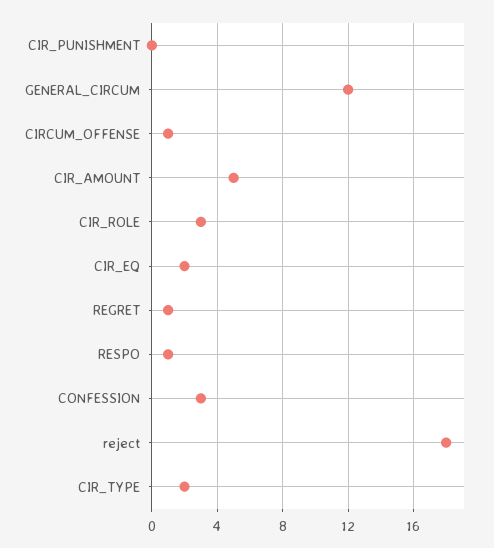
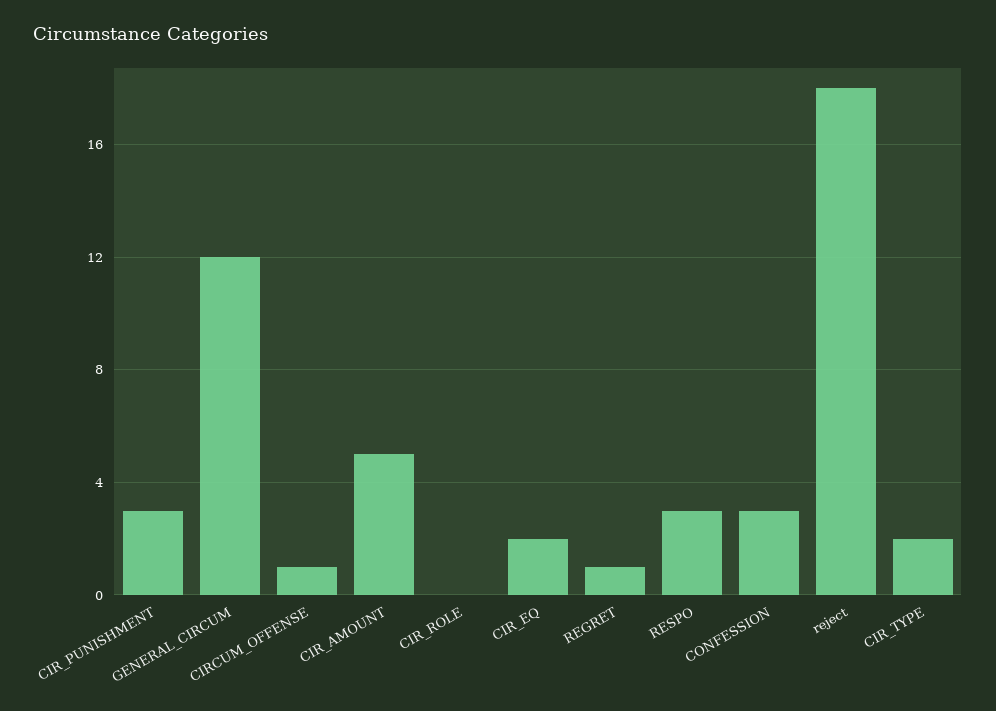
  {
-   "CIR_PUNISHMENT": 0,
+   "CIR_PUNISHMENT": 3,
    "GENERAL_CIRCUM": 12,
    "CIRCUM_OFFENSE": 1,
    "CIR_AMOUNT": 5,
-   "CIR_ROLE": 3,
+   "CIR_ROLE": 0,
    "CIR_EQ": 2,
    "REGRET": 1,
-   "RESPO": 1,
+   "RESPO": 3,
    "CONFESSION": 3,
    "reject": 18,
    "CIR_TYPE": 2
  }

